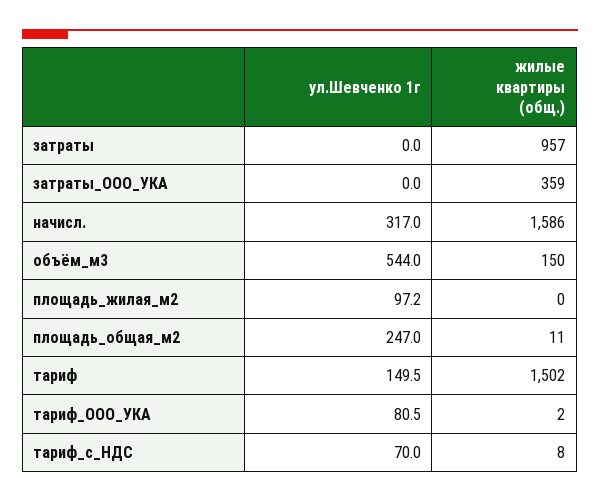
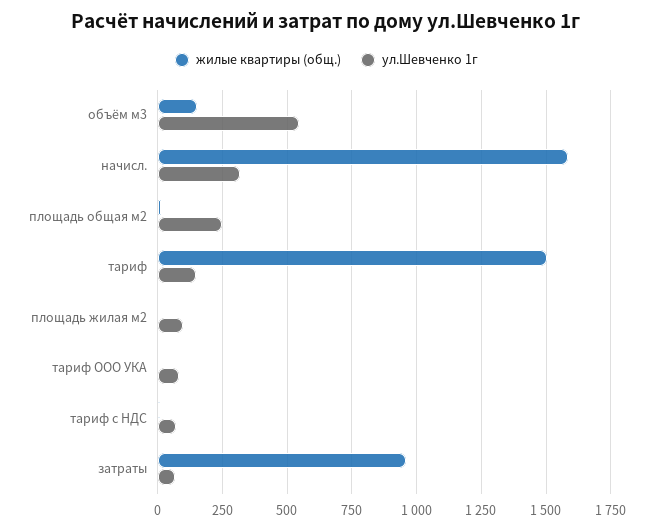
  {
    "ул.Шевченко 1г": {
-     "затраты": 0,
+     "затраты": 75,
-     "затраты_ООО_УКА": 0,
      "начисл.": 317,
      "объём_м3": 544,
      "площадь_жилая_м2": 97.2,
      "площадь_общая_м2": 247,
      "тариф": 149.5,
      "тариф_ООО_УКА": 80.5,
      "тариф_с_НДС": 70
    },
    "жилые квартиры (общ.)": {
      "затраты": 957,
-     "затраты_ООО_УКА": 359,
      "начисл.": 1586,
      "объём_м3": 150,
      "площадь_жилая_м2": 0,
      "площадь_общая_м2": 11,
      "тариф": 1502,
      "тариф_ООО_УКА": 2,
      "тариф_с_НДС": 8
    }
  }

